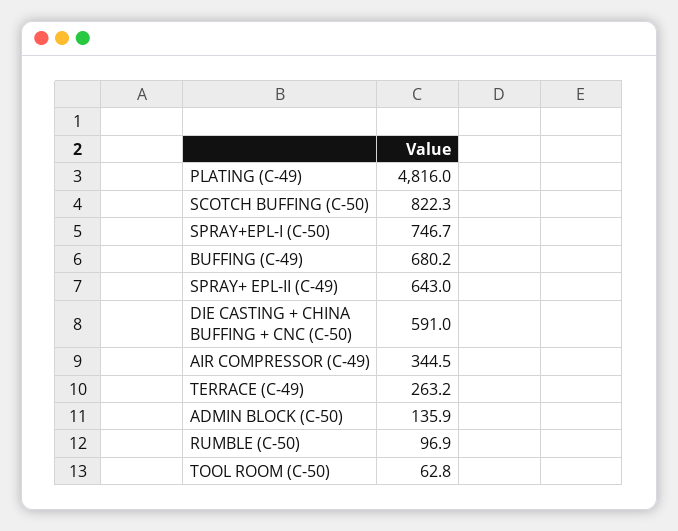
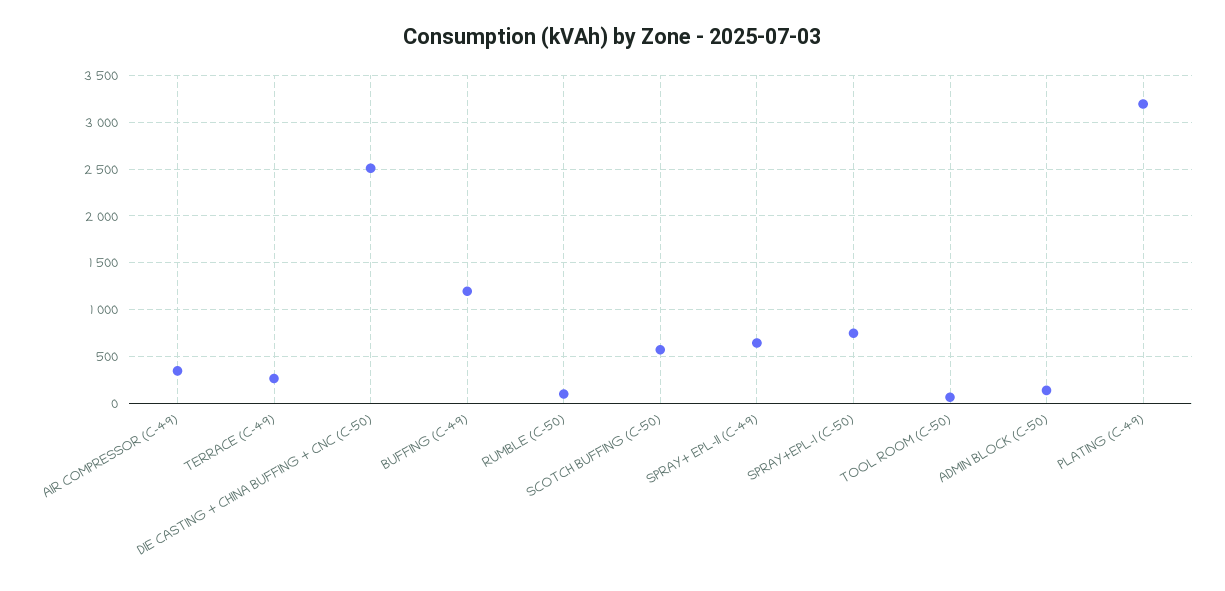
  {
-   "PLATING (C-49)": 4816,
+   "PLATING (C-49)": 3200,
-   "SCOTCH BUFFING (C-50)": 822.3,
+   "SCOTCH BUFFING (C-50)": 600,
    "SPRAY+EPL-I (C-50)": 746.7,
-   "BUFFING (C-49)": 680.2,
+   "BUFFING (C-49)": 1200,
    "SPRAY+ EPL-II (C-49)": 643,
-   "DIE CASTING + CHINA BUFFING + CNC (C-50)": 591,
+   "DIE CASTING + CHINA BUFFING + CNC (C-50)": 2500,
    "AIR COMPRESSOR (C-49)": 344.5,
    "TERRACE (C-49)": 263.2,
    "ADMIN BLOCK (C-50)": 135.9,
    "RUMBLE (C-50)": 96.9,
    "TOOL ROOM (C-50)": 62.8
  }

